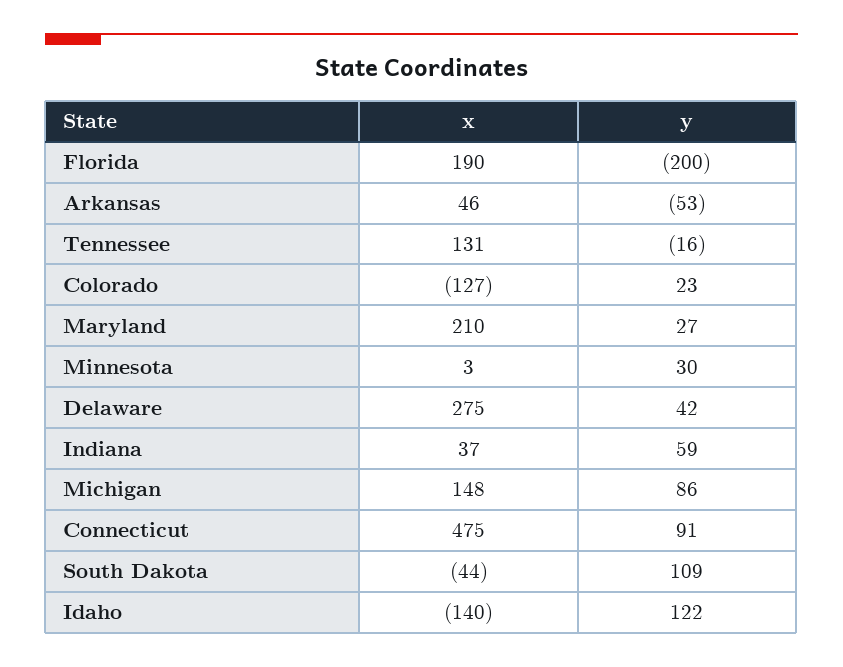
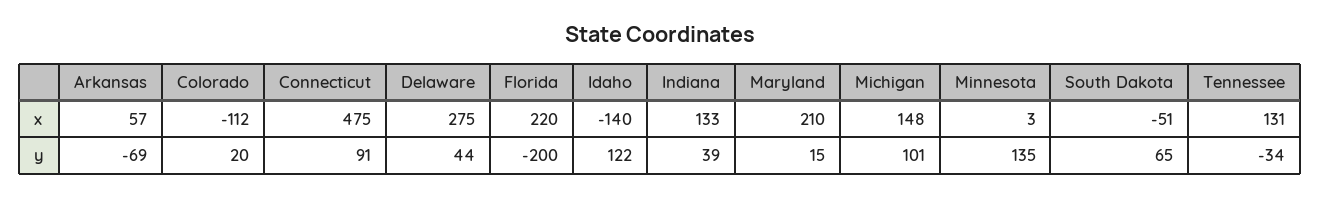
  {
    "x": {
-     "Florida": 190,
+     "Florida": 220,
-     "Arkansas": 46,
+     "Arkansas": 57,
      "Tennessee": 131,
-     "Colorado": -127,
+     "Colorado": -112,
      "Maryland": 210,
      "Minnesota": 3,
      "Delaware": 275,
-     "Indiana": 37,
+     "Indiana": 133,
      "Michigan": 148,
      "Connecticut": 475,
-     "South Dakota": -44,
+     "South Dakota": -51,
      "Idaho": -140
    },
    "y": {
      "Florida": -200,
-     "Arkansas": -53,
+     "Arkansas": -69,
-     "Tennessee": -16,
+     "Tennessee": -34,
-     "Colorado": 23,
+     "Colorado": 20,
-     "Maryland": 27,
+     "Maryland": 15,
-     "Minnesota": 30,
+     "Minnesota": 135,
-     "Delaware": 42,
+     "Delaware": 44,
-     "Indiana": 59,
+     "Indiana": 39,
-     "Michigan": 86,
+     "Michigan": 101,
      "Connecticut": 91,
-     "South Dakota": 109,
+     "South Dakota": 65,
      "Idaho": 122
    }
  }

